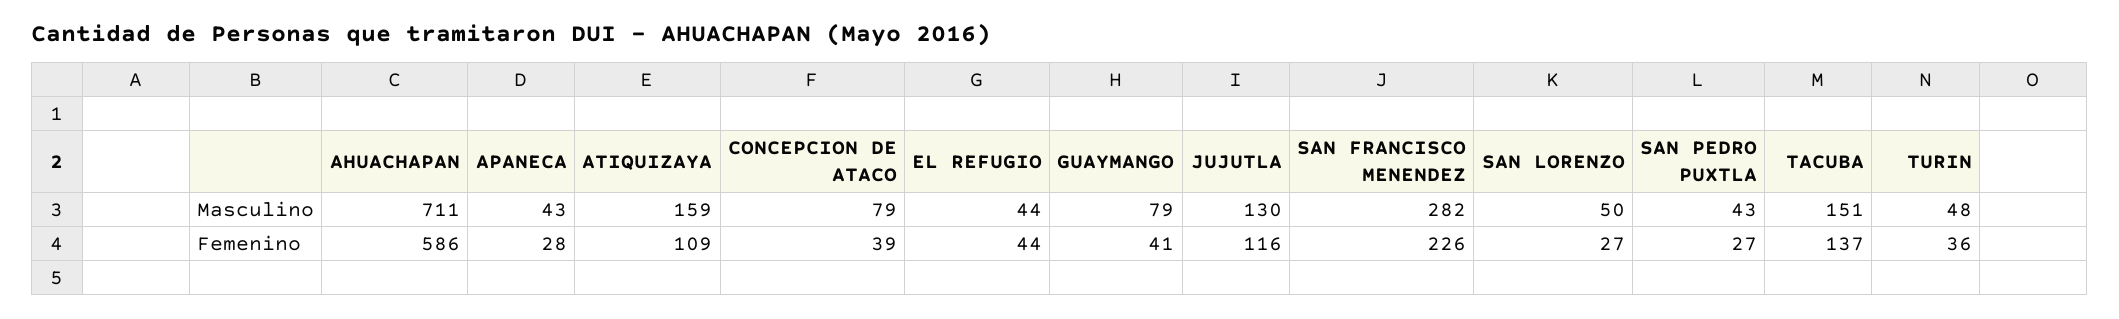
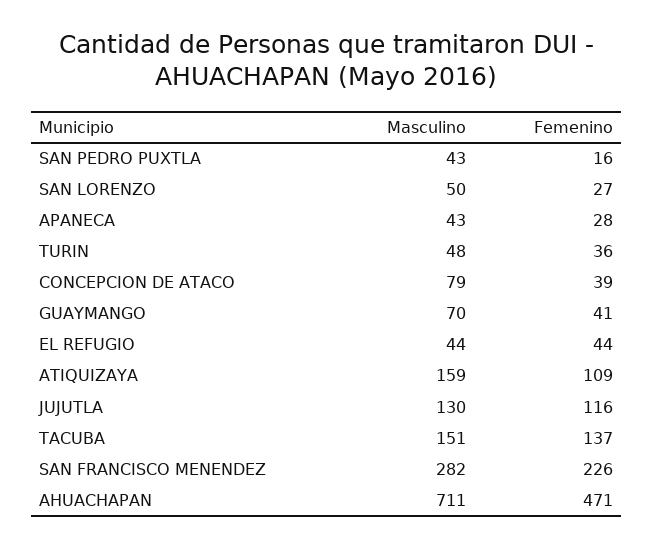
  {
    "AHUACHAPAN": {
      "Masculino": 711,
-     "Femenino": 586
+     "Femenino": 471
    },
    "APANECA": {
      "Masculino": 43,
      "Femenino": 28
    },
    "ATIQUIZAYA": {
      "Masculino": 159,
      "Femenino": 109
    },
    "CONCEPCION DE ATACO": {
      "Masculino": 79,
      "Femenino": 39
    },
    "EL REFUGIO": {
      "Masculino": 44,
      "Femenino": 44
    },
    "GUAYMANGO": {
-     "Masculino": 79,
+     "Masculino": 70,
      "Femenino": 41
    },
    "JUJUTLA": {
      "Masculino": 130,
      "Femenino": 116
    },
    "SAN FRANCISCO MENENDEZ": {
      "Masculino": 282,
      "Femenino": 226
    },
    "SAN LORENZO": {
      "Masculino": 50,
      "Femenino": 27
    },
    "SAN PEDRO PUXTLA": {
      "Masculino": 43,
-     "Femenino": 27
+     "Femenino": 16
    },
    "TACUBA": {
      "Masculino": 151,
      "Femenino": 137
    },
    "TURIN": {
      "Masculino": 48,
      "Femenino": 36
    }
  }

